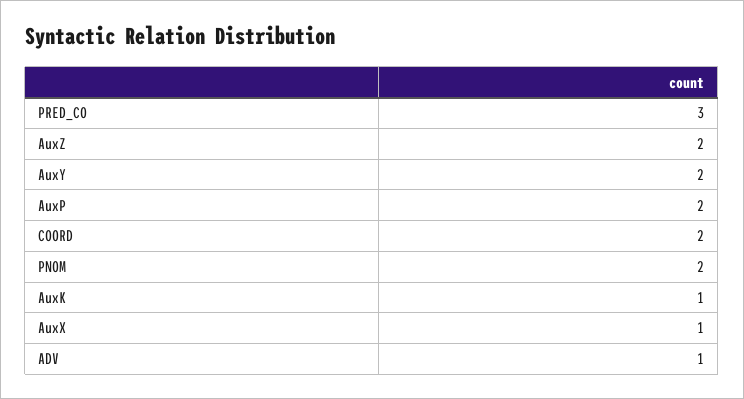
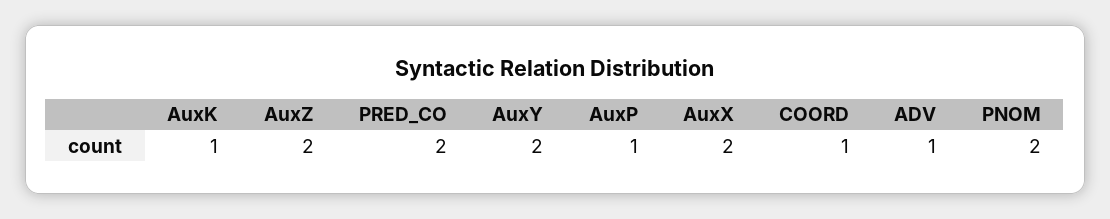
  {
-   "PRED_CO": 3,
+   "PRED_CO": 2,
    "AuxZ": 2,
    "AuxY": 2,
-   "AuxP": 2,
+   "AuxP": 1,
-   "COORD": 2,
+   "COORD": 1,
    "PNOM": 2,
    "AuxK": 1,
-   "AuxX": 1,
+   "AuxX": 2,
    "ADV": 1
  }

